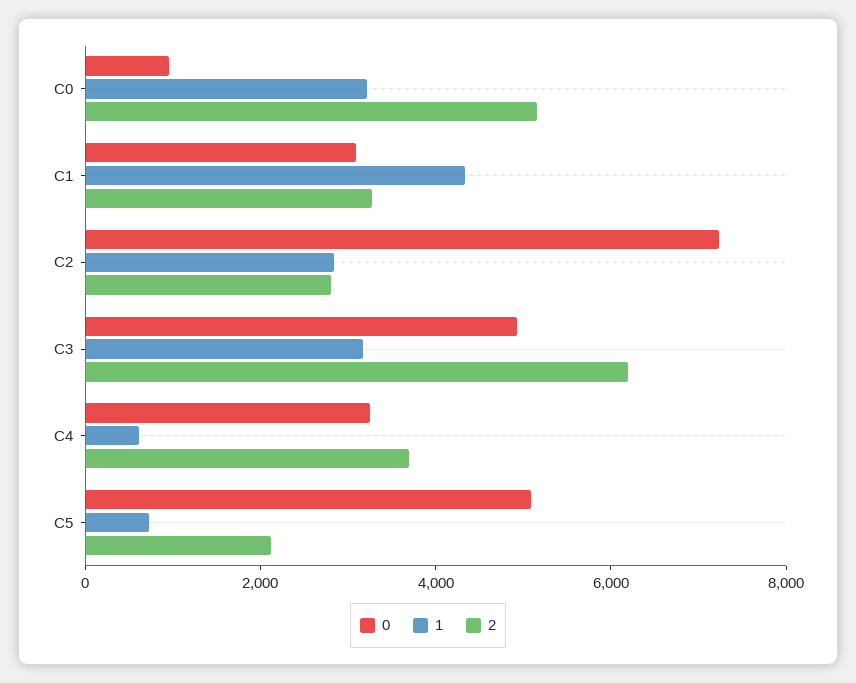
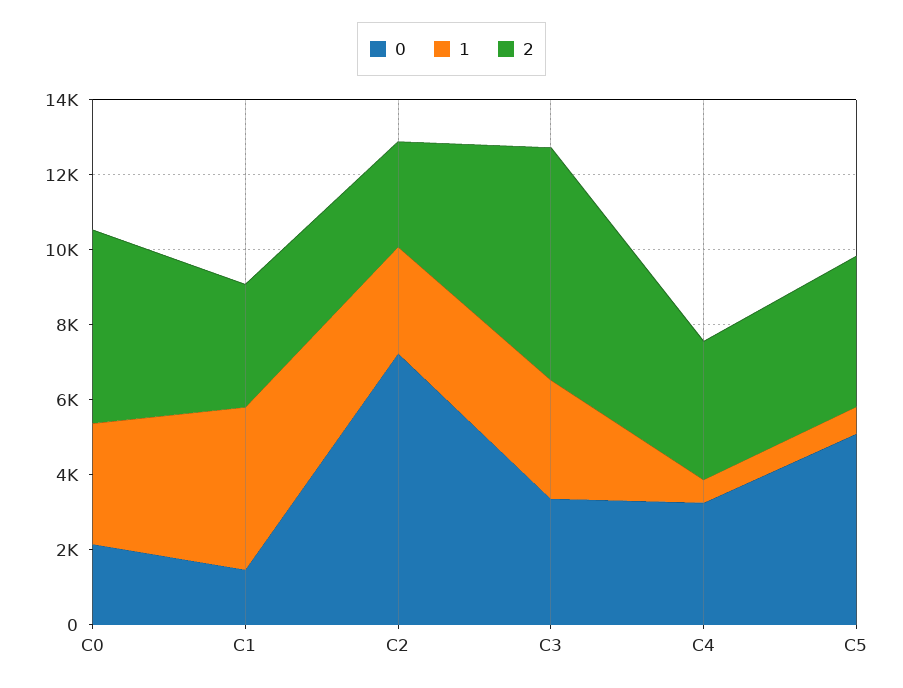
  {
    "0": {
-     "C0": 1000,
+     "C0": 2000,
-     "C1": 3000,
+     "C1": 1500,
      "C2": 7000,
-     "C3": 5000,
+     "C3": 3500,
      "C4": 3000,
      "C5": 5000
    },
    "1": {
      "C0": 3000,
      "C1": 4500,
      "C2": 3000,
      "C3": 3000,
      "C4": 500,
      "C5": 500
    },
    "2": {
      "C0": 5000,
      "C1": 3500,
      "C2": 3000,
      "C3": 6000,
      "C4": 3500,
-     "C5": 2000
+     "C5": 4000
    }
  }

